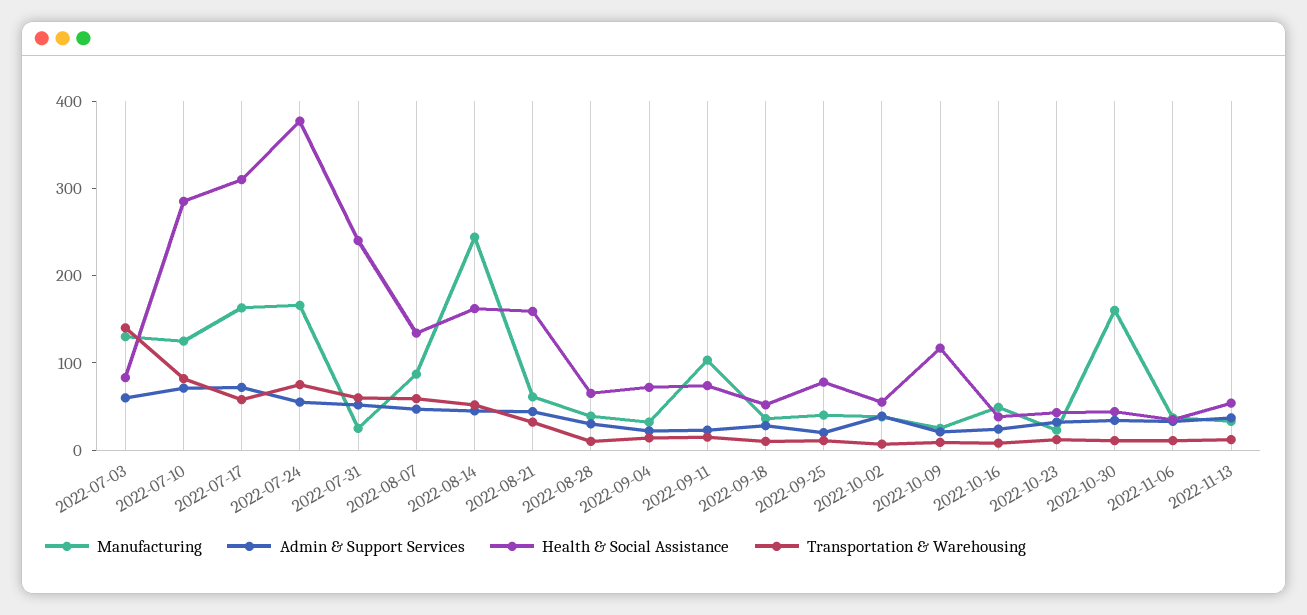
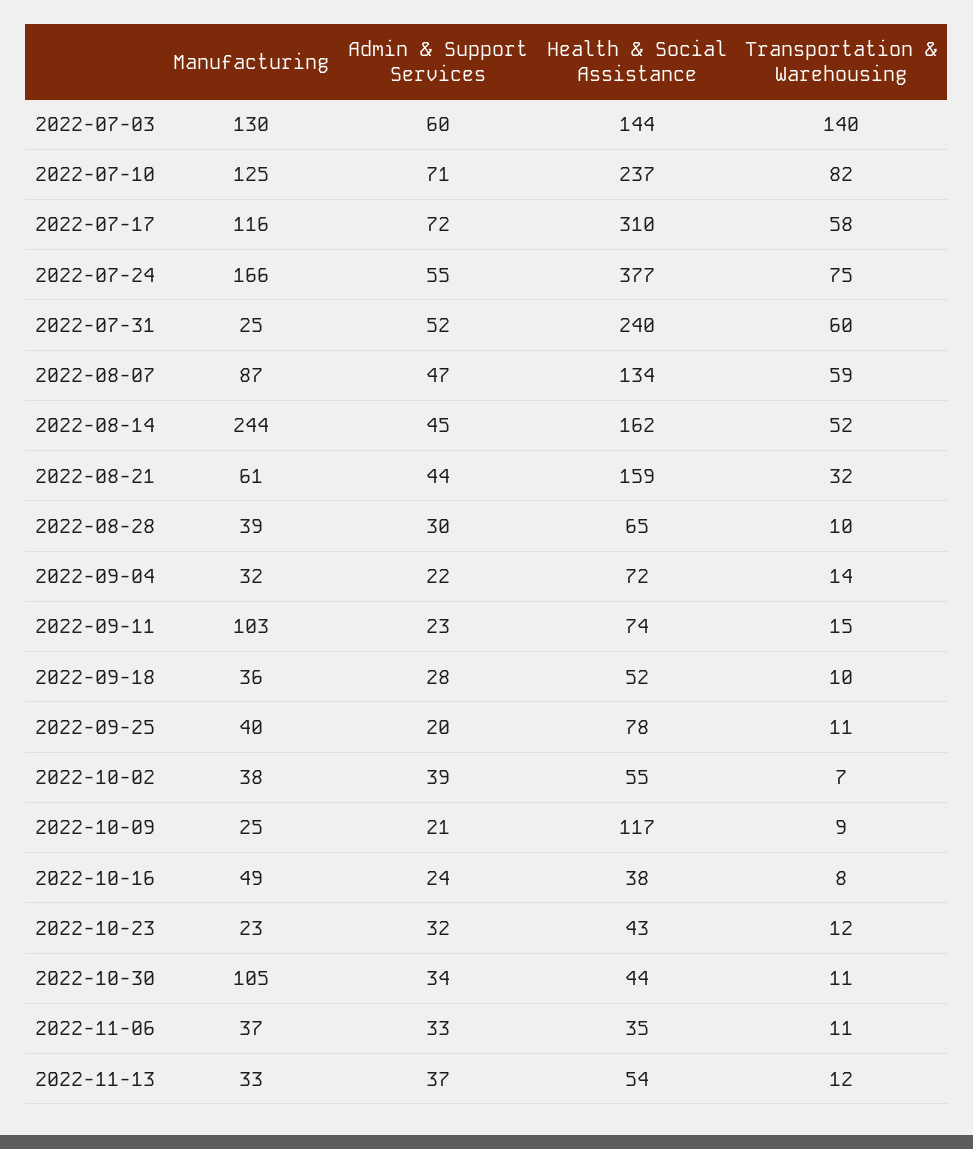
  {
    "Manufacturing": {
      "2022-07-03": 130,
      "2022-07-10": 125,
-     "2022-07-17": 160,
+     "2022-07-17": 116,
      "2022-07-24": 166,
      "2022-07-31": 25,
      "2022-08-07": 87,
      "2022-08-14": 244,
      "2022-08-21": 61,
      "2022-08-28": 39,
      "2022-09-04": 32,
      "2022-09-11": 103,
      "2022-09-18": 36,
      "2022-09-25": 40,
      "2022-10-02": 38,
      "2022-10-09": 25,
      "2022-10-16": 49,
      "2022-10-23": 23,
-     "2022-10-30": 160,
+     "2022-10-30": 105,
      "2022-11-06": 37,
      "2022-11-13": 33
    },
    "Admin & Support Services": {
      "2022-07-03": 60,
      "2022-07-10": 71,
      "2022-07-17": 72,
      "2022-07-24": 55,
      "2022-07-31": 52,
      "2022-08-07": 47,
      "2022-08-14": 45,
      "2022-08-21": 44,
      "2022-08-28": 30,
      "2022-09-04": 22,
      "2022-09-11": 23,
      "2022-09-18": 28,
      "2022-09-25": 20,
      "2022-10-02": 39,
      "2022-10-09": 21,
      "2022-10-16": 24,
      "2022-10-23": 32,
      "2022-10-30": 34,
      "2022-11-06": 33,
      "2022-11-13": 37
    },
    "Health & Social Assistance": {
-     "2022-07-03": 80,
+     "2022-07-03": 144,
-     "2022-07-10": 280,
+     "2022-07-10": 237,
      "2022-07-17": 310,
      "2022-07-24": 377,
      "2022-07-31": 240,
      "2022-08-07": 134,
      "2022-08-14": 162,
      "2022-08-21": 159,
      "2022-08-28": 65,
      "2022-09-04": 72,
      "2022-09-11": 74,
      "2022-09-18": 52,
      "2022-09-25": 78,
      "2022-10-02": 55,
      "2022-10-09": 117,
      "2022-10-16": 38,
      "2022-10-23": 43,
      "2022-10-30": 44,
      "2022-11-06": 35,
      "2022-11-13": 54
    },
    "Transportation & Warehousing": {
      "2022-07-03": 140,
      "2022-07-10": 82,
      "2022-07-17": 58,
      "2022-07-24": 75,
      "2022-07-31": 60,
      "2022-08-07": 59,
      "2022-08-14": 52,
      "2022-08-21": 32,
      "2022-08-28": 10,
      "2022-09-04": 14,
      "2022-09-11": 15,
      "2022-09-18": 10,
      "2022-09-25": 11,
      "2022-10-02": 7,
      "2022-10-09": 9,
      "2022-10-16": 8,
      "2022-10-23": 12,
      "2022-10-30": 11,
      "2022-11-06": 11,
      "2022-11-13": 12
    }
  }

